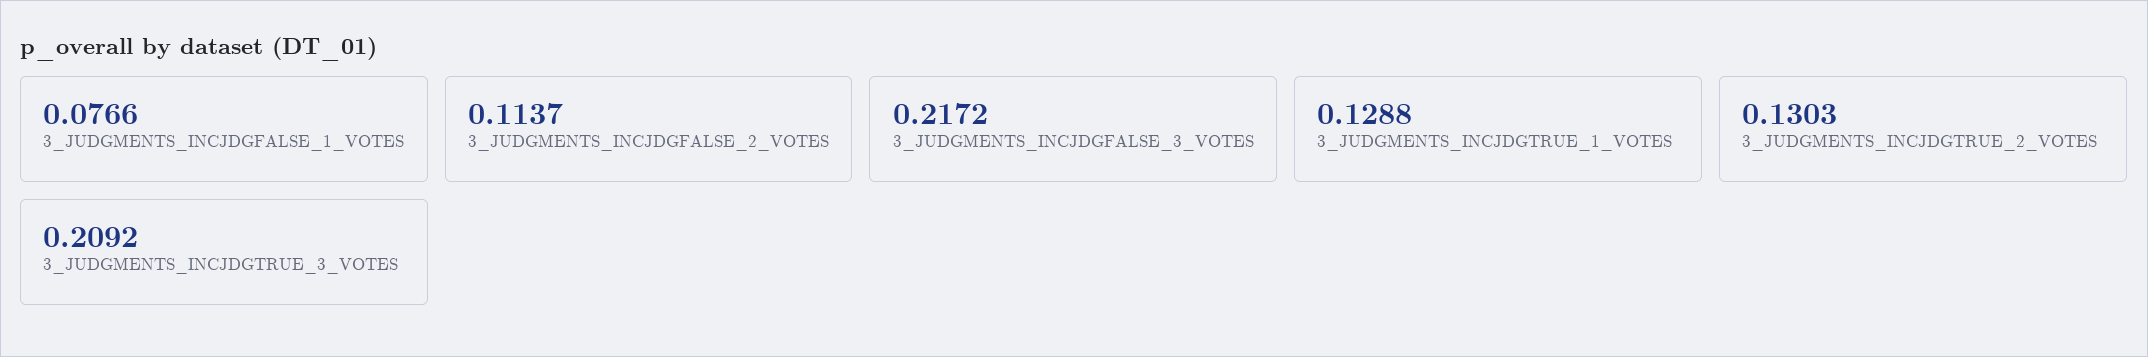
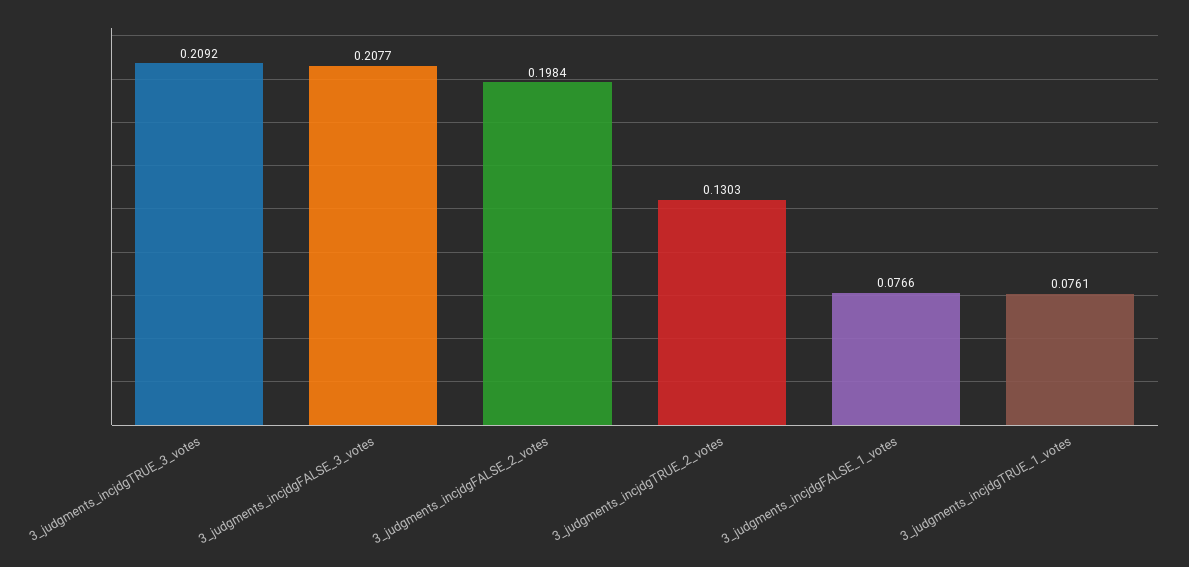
  {
    "3_JUDGMENTS_INCJDGFALSE_1_VOTES": 0.0766,
-   "3_JUDGMENTS_INCJDGFALSE_2_VOTES": 0.1137,
+   "3_JUDGMENTS_INCJDGFALSE_2_VOTES": 0.1984,
-   "3_JUDGMENTS_INCJDGFALSE_3_VOTES": 0.2172,
+   "3_JUDGMENTS_INCJDGFALSE_3_VOTES": 0.2077,
-   "3_JUDGMENTS_INCJDGTRUE_1_VOTES": 0.1288,
+   "3_JUDGMENTS_INCJDGTRUE_1_VOTES": 0.0761,
    "3_JUDGMENTS_INCJDGTRUE_2_VOTES": 0.1303,
    "3_JUDGMENTS_INCJDGTRUE_3_VOTES": 0.2092
  }

